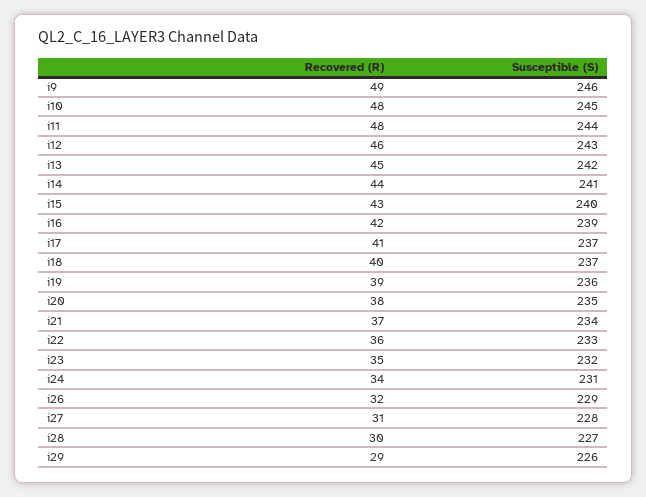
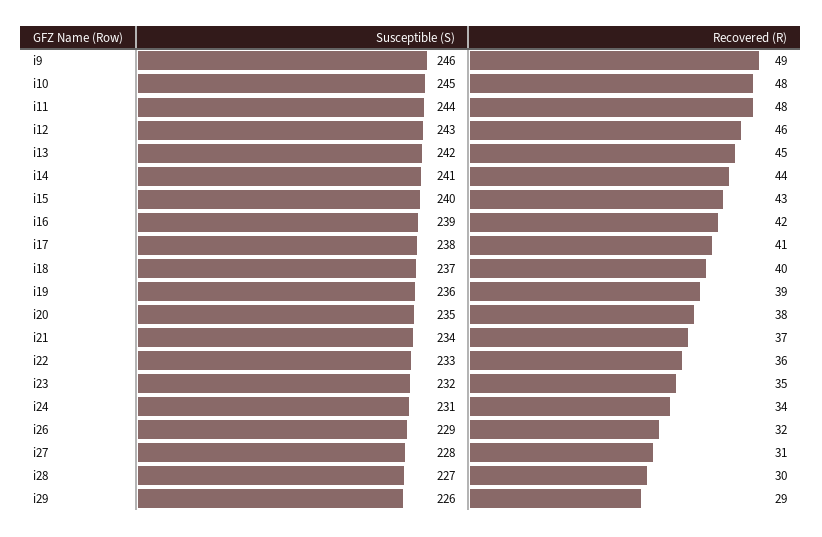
  {
    "Recovered (R)": {
      "i9": 49,
      "i10": 48,
      "i11": 48,
      "i12": 46,
      "i13": 45,
      "i14": 44,
      "i15": 43,
      "i16": 42,
      "i17": 41,
      "i18": 40,
      "i19": 39,
      "i20": 38,
      "i21": 37,
      "i22": 36,
      "i23": 35,
      "i24": 34,
      "i26": 32,
      "i27": 31,
      "i28": 30,
      "i29": 29
    },
    "Susceptible (S)": {
      "i9": 246,
      "i10": 245,
      "i11": 244,
      "i12": 243,
      "i13": 242,
      "i14": 241,
      "i15": 240,
      "i16": 239,
-     "i17": 237,
+     "i17": 238,
      "i18": 237,
      "i19": 236,
      "i20": 235,
      "i21": 234,
      "i22": 233,
      "i23": 232,
      "i24": 231,
      "i26": 229,
      "i27": 228,
      "i28": 227,
      "i29": 226
    }
  }

